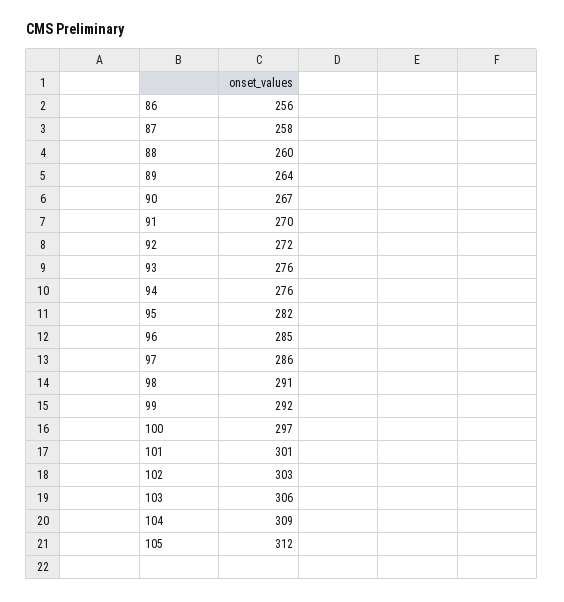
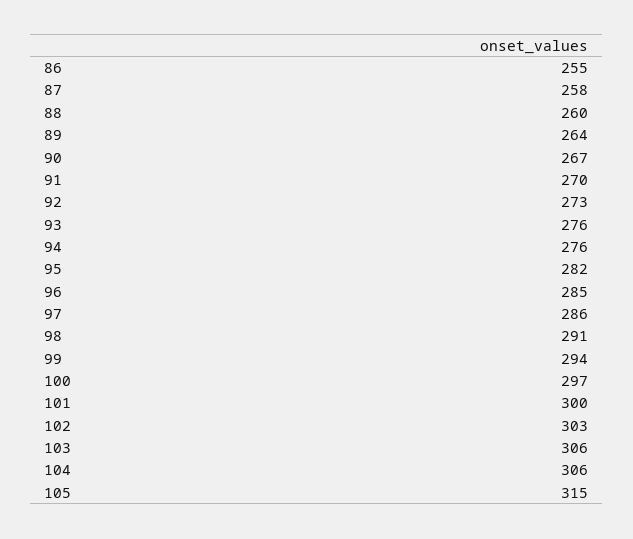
  {
-   "86": 256,
+   "86": 255,
    "87": 258,
    "88": 260,
    "89": 264,
    "90": 267,
    "91": 270,
-   "92": 272,
+   "92": 273,
    "93": 276,
    "94": 276,
    "95": 282,
    "96": 285,
    "97": 286,
    "98": 291,
-   "99": 292,
+   "99": 294,
    "100": 297,
-   "101": 301,
+   "101": 300,
    "102": 303,
    "103": 306,
-   "104": 309,
+   "104": 306,
-   "105": 312
+   "105": 315
  }

